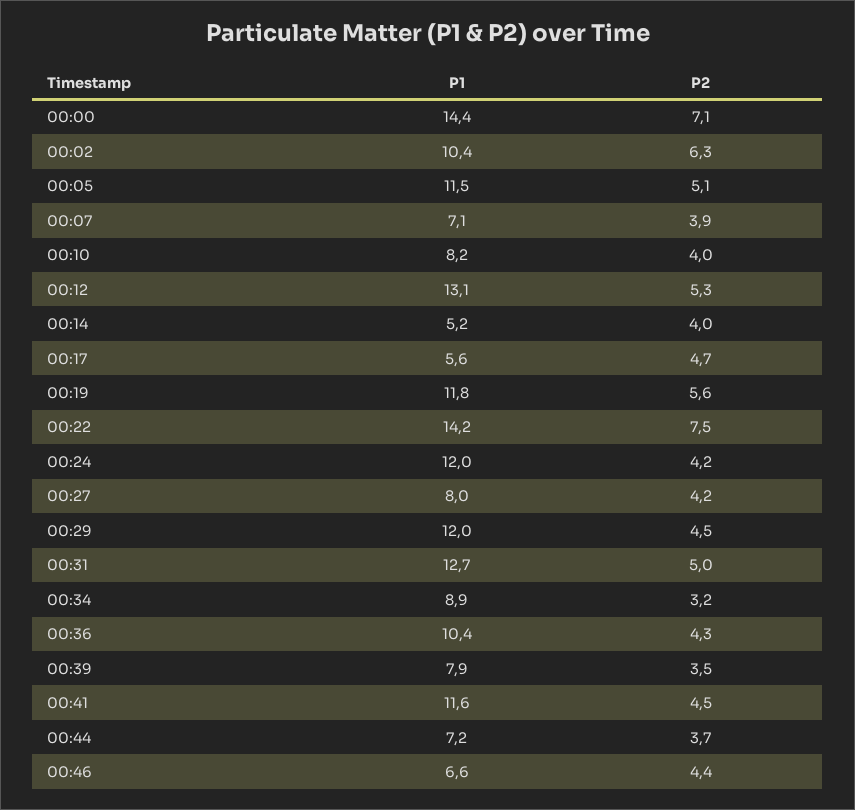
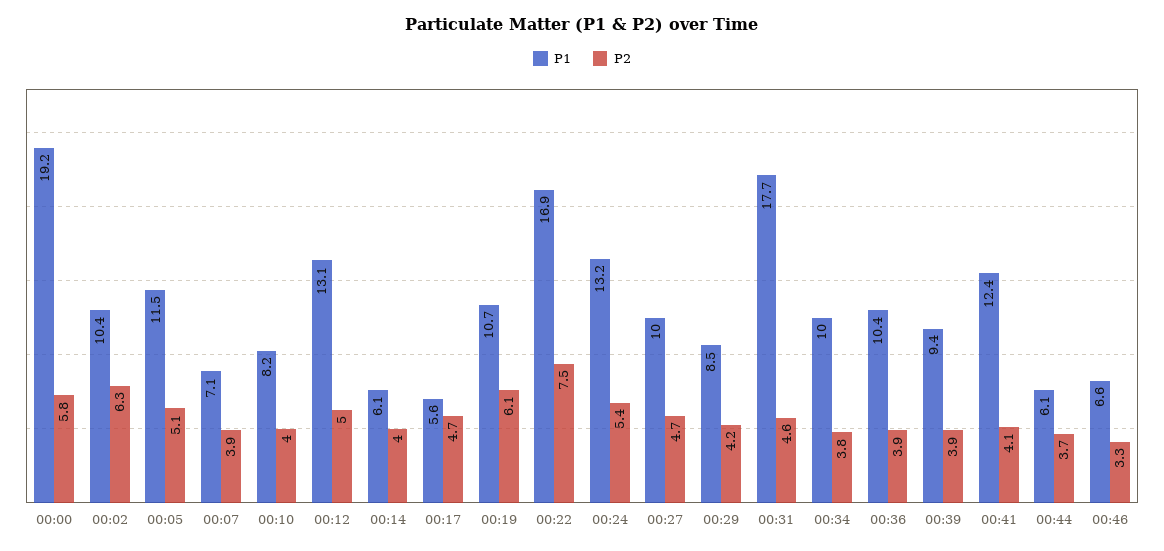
  {
    "P1": {
-     "00:00": 14.4,
+     "00:00": 19.2,
      "00:02": 10.4,
      "00:05": 11.5,
      "00:07": 7.1,
      "00:10": 8.2,
      "00:12": 13.1,
-     "00:14": 5.2,
+     "00:14": 6.1,
      "00:17": 5.6,
-     "00:19": 11.8,
+     "00:19": 10.7,
-     "00:22": 14.2,
+     "00:22": 16.9,
-     "00:24": 12,
+     "00:24": 13.2,
-     "00:27": 8,
+     "00:27": 10,
-     "00:29": 12,
+     "00:29": 8.5,
-     "00:31": 12.7,
+     "00:31": 17.7,
-     "00:34": 8.9,
+     "00:34": 10,
      "00:36": 10.4,
-     "00:39": 7.9,
+     "00:39": 9.4,
-     "00:41": 11.6,
+     "00:41": 12.4,
-     "00:44": 7.2,
+     "00:44": 6.1,
      "00:46": 6.6
    },
    "P2": {
-     "00:00": 7.1,
+     "00:00": 5.8,
      "00:02": 6.3,
      "00:05": 5.1,
      "00:07": 3.9,
      "00:10": 4,
-     "00:12": 5.3,
+     "00:12": 5,
      "00:14": 4,
      "00:17": 4.7,
-     "00:19": 5.6,
+     "00:19": 6.1,
      "00:22": 7.5,
-     "00:24": 4.2,
+     "00:24": 5.4,
-     "00:27": 4.2,
+     "00:27": 4.7,
-     "00:29": 4.5,
+     "00:29": 4.2,
-     "00:31": 5,
+     "00:31": 4.6,
-     "00:34": 3.2,
+     "00:34": 3.8,
-     "00:36": 4.3,
+     "00:36": 3.9,
-     "00:39": 3.5,
+     "00:39": 3.9,
-     "00:41": 4.5,
+     "00:41": 4.1,
      "00:44": 3.7,
-     "00:46": 4.4
+     "00:46": 3.3
    }
  }

